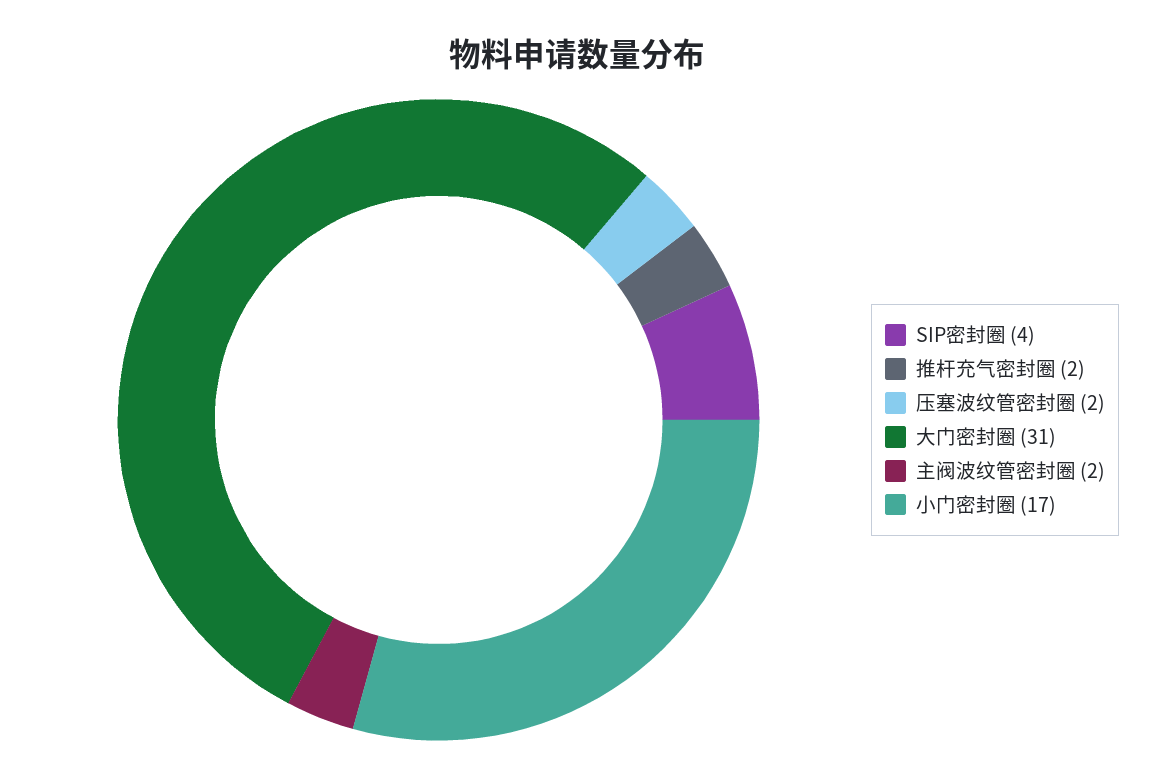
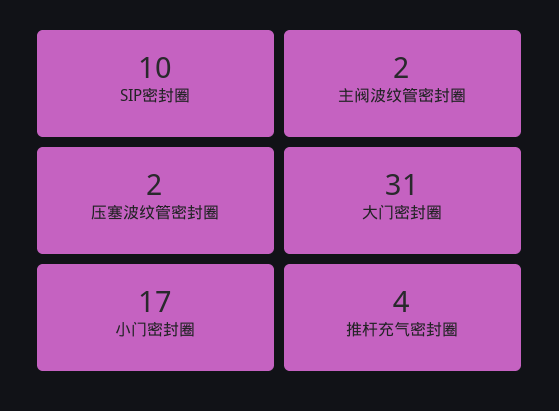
  {
-   "SIP密封圈": 4,
+   "SIP密封圈": 10,
-   "推杆充气密封圈": 2,
+   "推杆充气密封圈": 4,
    "压塞波纹管密封圈": 2,
    "大门密封圈": 31,
    "主阀波纹管密封圈": 2,
    "小门密封圈": 17
  }

